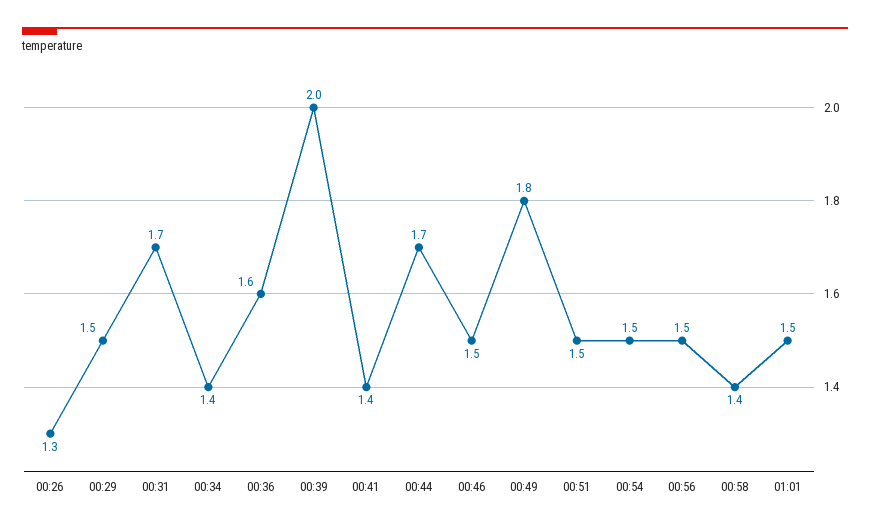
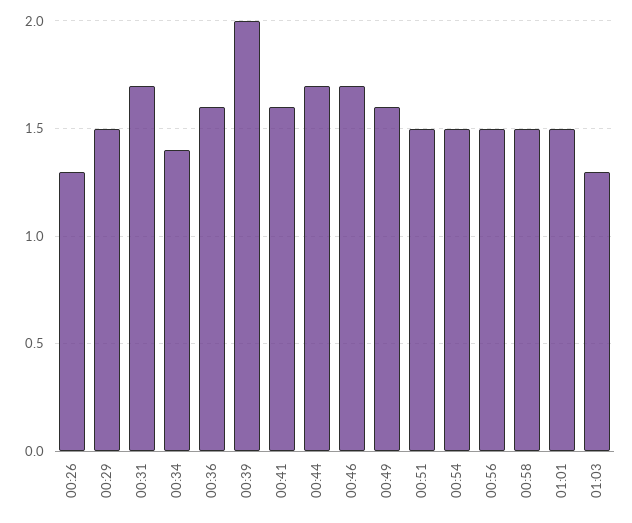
  {
    "00:26": 1.3,
    "00:29": 1.5,
    "00:31": 1.7,
    "00:34": 1.4,
    "00:36": 1.6,
    "00:39": 2,
-   "00:41": 1.4,
+   "00:41": 1.6,
    "00:44": 1.7,
-   "00:46": 1.5,
+   "00:46": 1.7,
-   "00:49": 1.8,
+   "00:49": 1.6,
    "00:51": 1.5,
    "00:54": 1.5,
    "00:56": 1.5,
-   "00:58": 1.4,
+   "00:58": 1.5,
-   "01:01": 1.5
+   "01:01": 1.5,
+   "01:03": 1.3
  }

